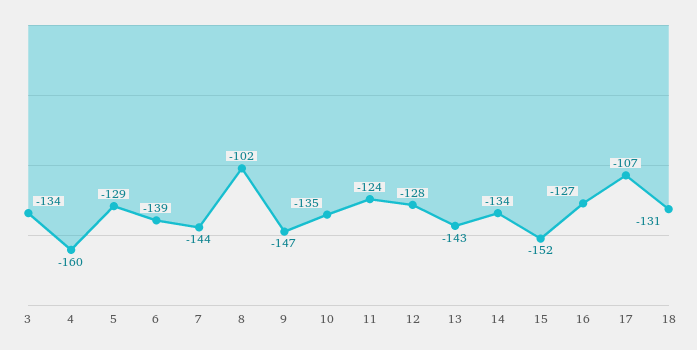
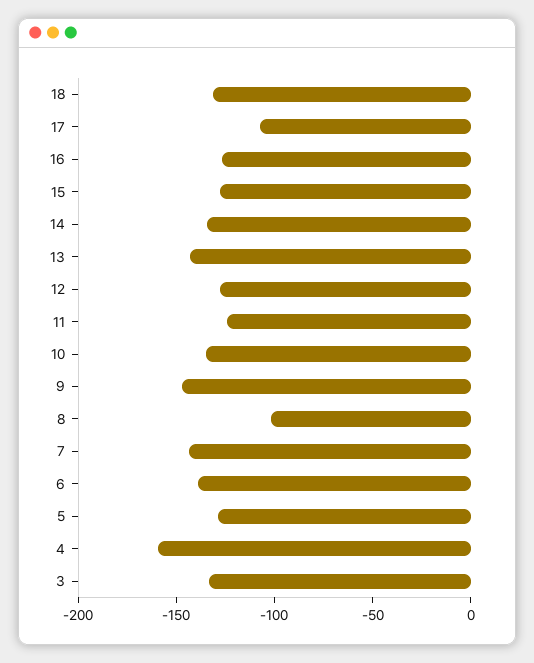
  {
    "3": -134,
    "4": -160,
    "5": -129,
    "6": -139,
    "7": -144,
    "8": -102,
    "9": -147,
    "10": -135,
    "11": -124,
    "12": -128,
    "13": -143,
    "14": -134,
-   "15": -152,
+   "15": -130,
    "16": -127,
    "17": -107,
    "18": -131
  }

